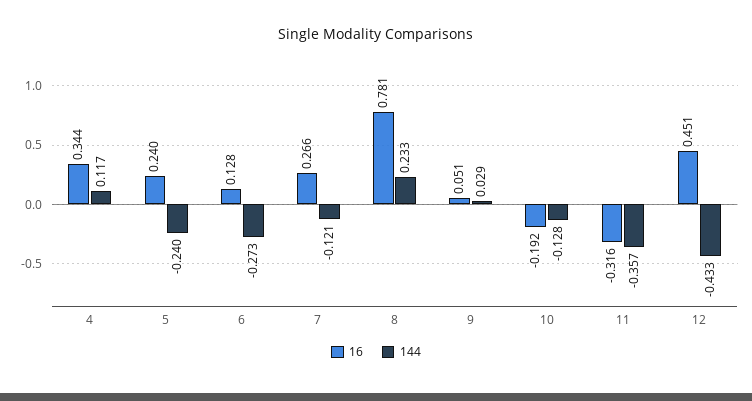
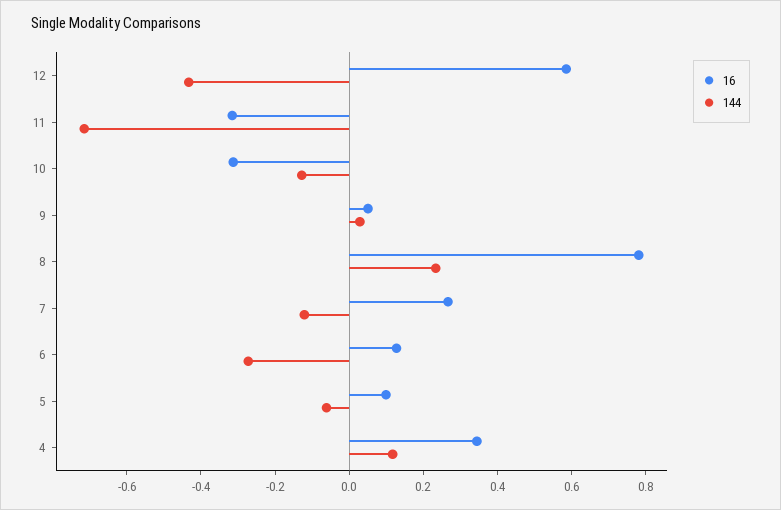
  {
    "16": {
      "4": 0.344,
-     "5": 0.24,
+     "5": 0.1,
      "6": 0.128,
      "7": 0.266,
      "8": 0.781,
      "9": 0.051,
-     "10": -0.192,
+     "10": -0.3,
      "11": -0.316,
-     "12": 0.451
+     "12": 0.6
    },
    "144": {
      "4": 0.117,
-     "5": -0.24,
+     "5": -0.05,
      "6": -0.273,
      "7": -0.121,
      "8": 0.233,
      "9": 0.029,
      "10": -0.128,
-     "11": -0.357,
+     "11": -0.7,
      "12": -0.433
    }
  }

